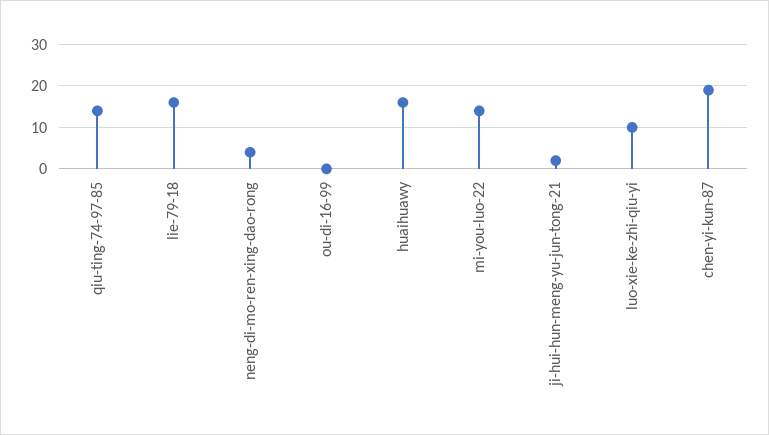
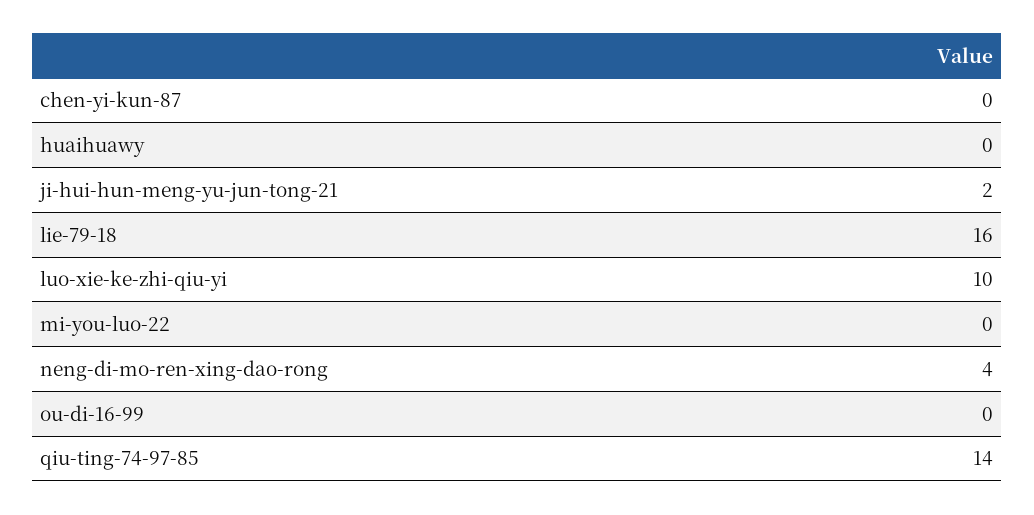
  {
    "qiu-ting-74-97-85": 14,
    "lie-79-18": 16,
    "neng-di-mo-ren-xing-dao-rong": 4,
    "ou-di-16-99": 0,
-   "huaihuawy": 15,
+   "huaihuawy": 0,
-   "mi-you-luo-22": 15,
+   "mi-you-luo-22": 0,
    "ji-hui-hun-meng-yu-jun-tong-21": 2,
    "luo-xie-ke-zhi-qiu-yi": 10,
-   "chen-yi-kun-87": 20
+   "chen-yi-kun-87": 0
  }

